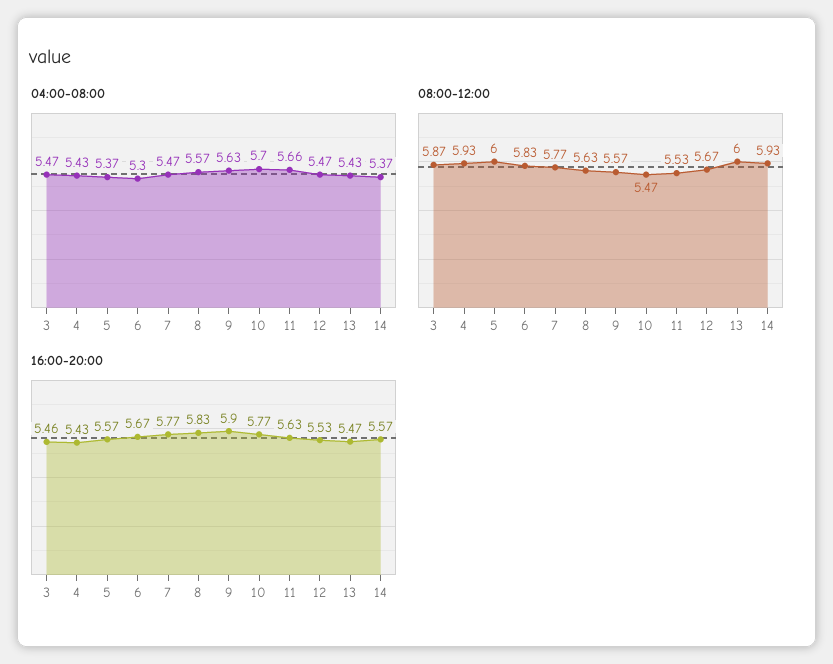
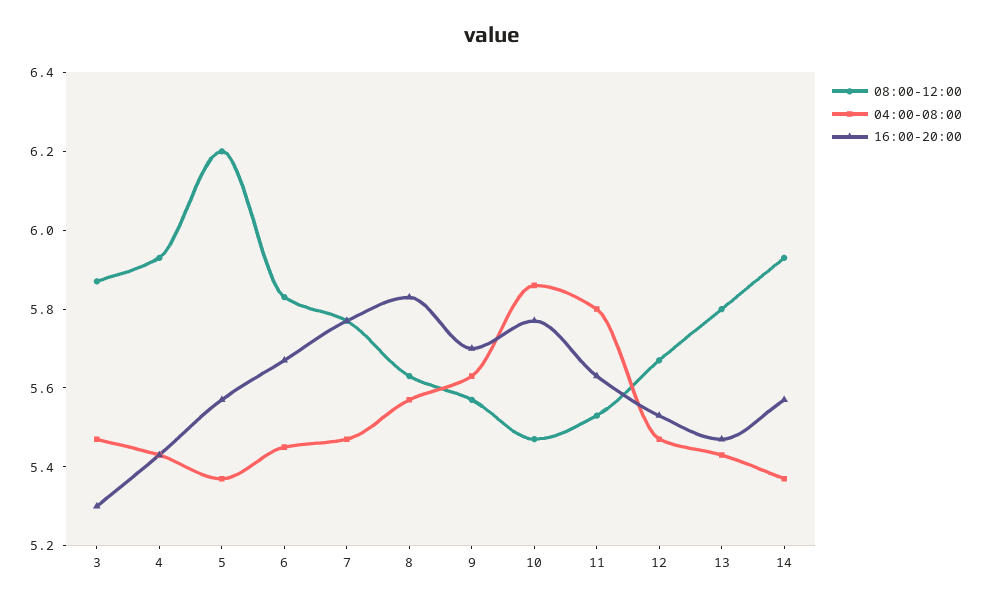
  {
    "04:00-08:00": {
      "3": 5.47,
      "4": 5.43,
      "5": 5.37,
-     "6": 5.3,
+     "6": 5.45,
      "7": 5.47,
      "8": 5.57,
      "9": 5.63,
-     "10": 5.7,
+     "10": 5.85,
-     "11": 5.66,
+     "11": 5.8,
      "12": 5.47,
      "13": 5.43,
      "14": 5.37
    },
    "08:00-12:00": {
      "3": 5.87,
      "4": 5.93,
-     "5": 6,
+     "5": 6.2,
      "6": 5.83,
      "7": 5.77,
      "8": 5.63,
      "9": 5.57,
      "10": 5.47,
      "11": 5.53,
      "12": 5.67,
-     "13": 6,
+     "13": 5.8,
      "14": 5.93
    },
    "16:00-20:00": {
-     "3": 5.46,
+     "3": 5.3,
      "4": 5.43,
      "5": 5.57,
      "6": 5.67,
      "7": 5.77,
      "8": 5.83,
-     "9": 5.9,
+     "9": 5.7,
      "10": 5.77,
      "11": 5.63,
      "12": 5.53,
      "13": 5.47,
      "14": 5.57
    }
  }

